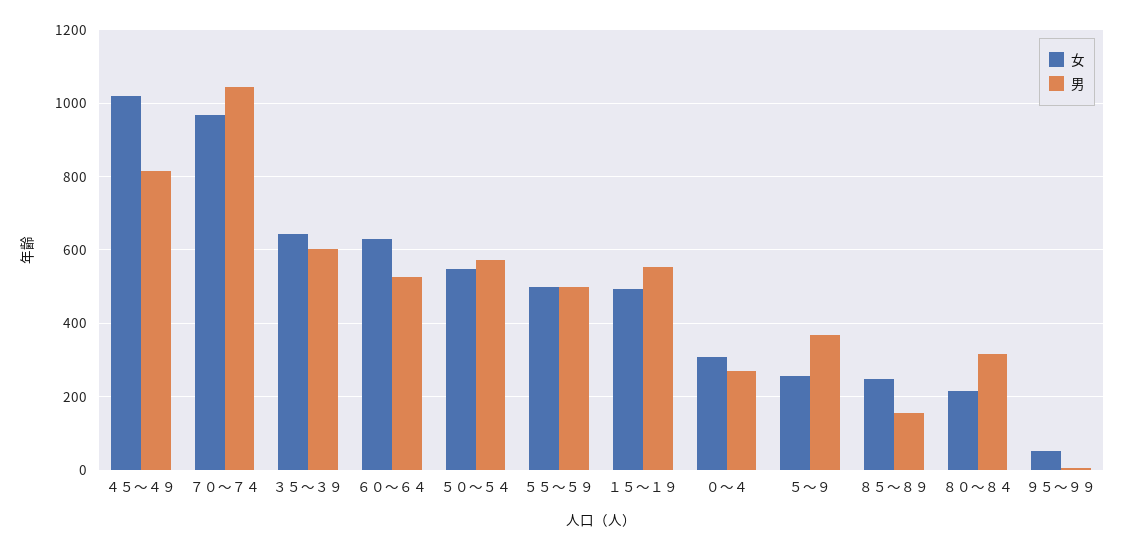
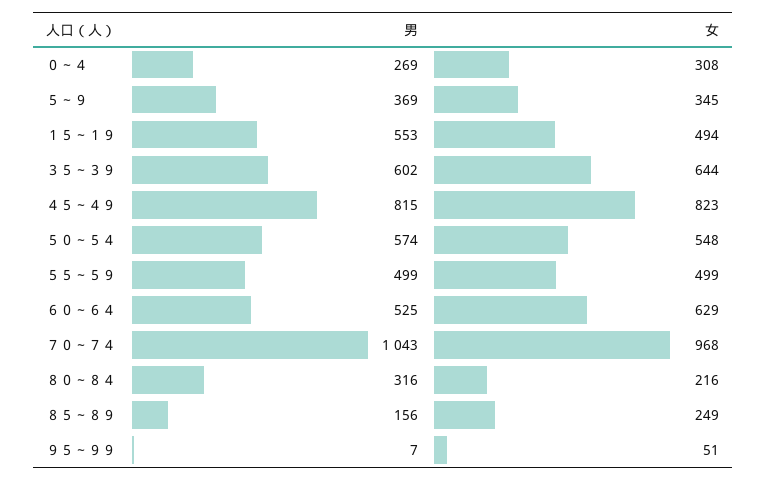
  {
    "女": {
-     "４５～４９": 1020,
+     "４５～４９": 823,
      "７０～７４": 968,
      "３５～３９": 644,
      "６０～６４": 629,
      "５０～５４": 548,
      "５５～５９": 499,
      "１５～１９": 494,
      "０～４": 308,
-     "５～９": 260,
+     "５～９": 345,
      "８５～８９": 249,
      "８０～８４": 216,
      "９５～９９": 51
    },
    "男": {
      "４５～４９": 815,
      "７０～７４": 1043,
      "３５～３９": 602,
      "６０～６４": 525,
      "５０～５４": 574,
      "５５～５９": 499,
      "１５～１９": 553,
      "０～４": 269,
      "５～９": 369,
      "８５～８９": 156,
      "８０～８４": 316,
      "９５～９９": 7
    }
  }

